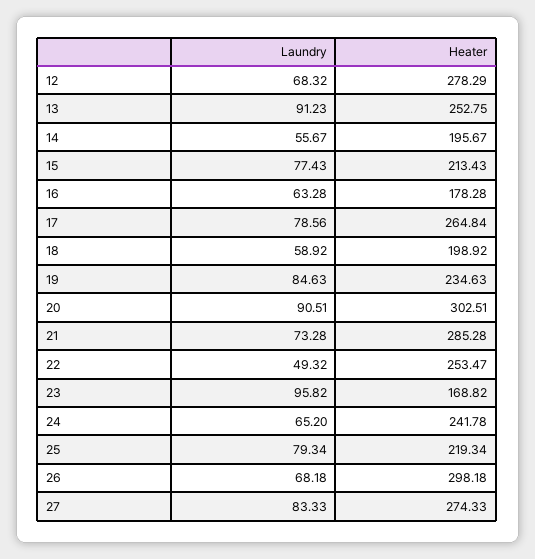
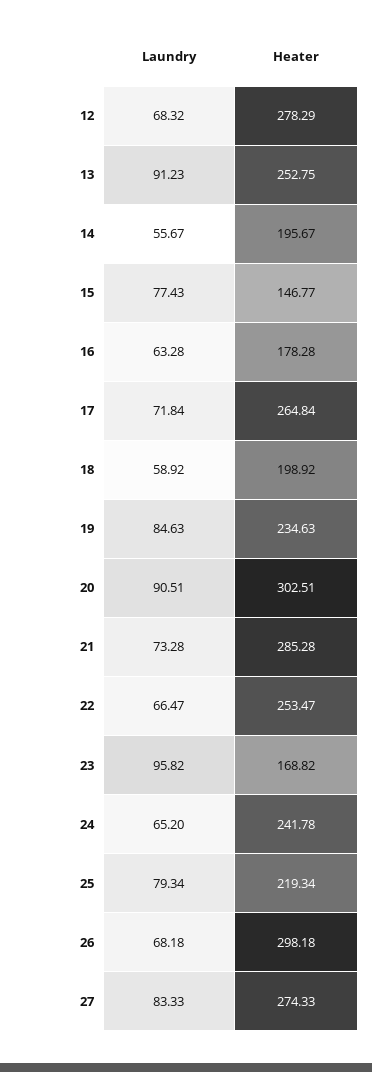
  {
    "Laundry": {
      "12": 68.32,
      "13": 91.23,
      "14": 55.67,
      "15": 77.43,
      "16": 63.28,
-     "17": 78.56,
+     "17": 71.84,
      "18": 58.92,
      "19": 84.63,
      "20": 90.51,
      "21": 73.28,
-     "22": 49.32,
+     "22": 66.47,
      "23": 95.82,
      "24": 65.2,
      "25": 79.34,
      "26": 68.18,
      "27": 83.33
    },
    "Heater": {
      "12": 278.29,
      "13": 252.75,
      "14": 195.67,
-     "15": 213.43,
+     "15": 146.77,
      "16": 178.28,
      "17": 264.84,
      "18": 198.92,
      "19": 234.63,
      "20": 302.51,
      "21": 285.28,
      "22": 253.47,
      "23": 168.82,
      "24": 241.78,
      "25": 219.34,
      "26": 298.18,
      "27": 274.33
    }
  }

